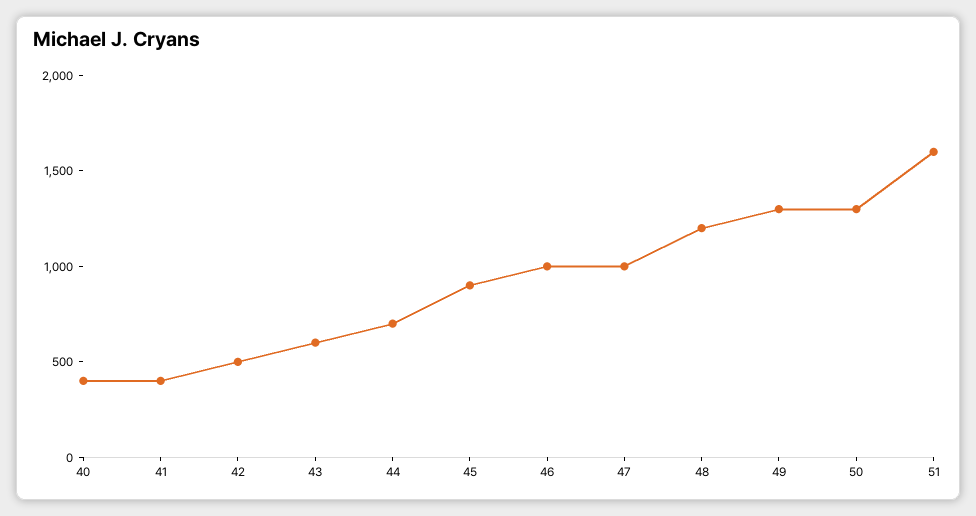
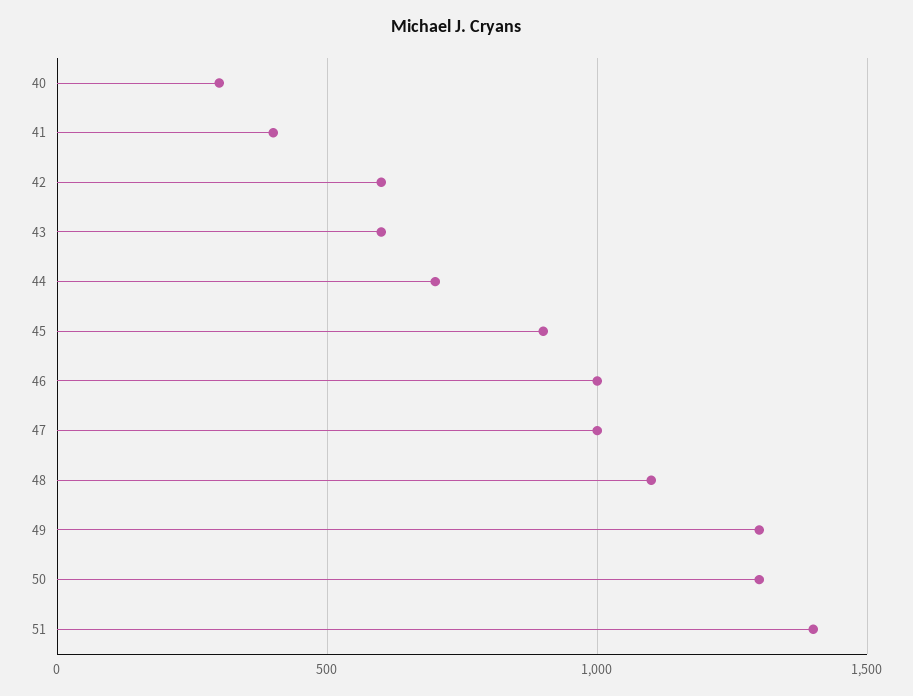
  {
-   "40": 400,
+   "40": 300,
    "41": 400,
-   "42": 500,
+   "42": 600,
    "43": 600,
    "44": 700,
    "45": 900,
    "46": 1000,
    "47": 1000,
-   "48": 1200,
+   "48": 1100,
    "49": 1300,
    "50": 1300,
-   "51": 1600
+   "51": 1400
  }

